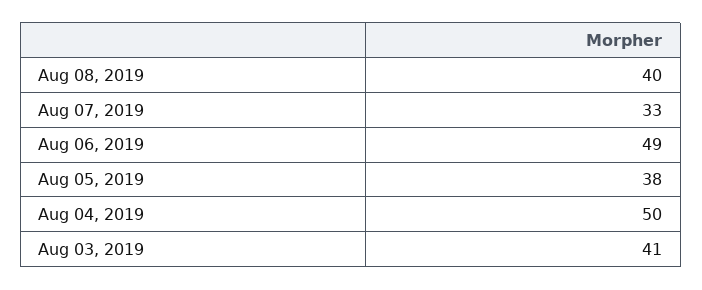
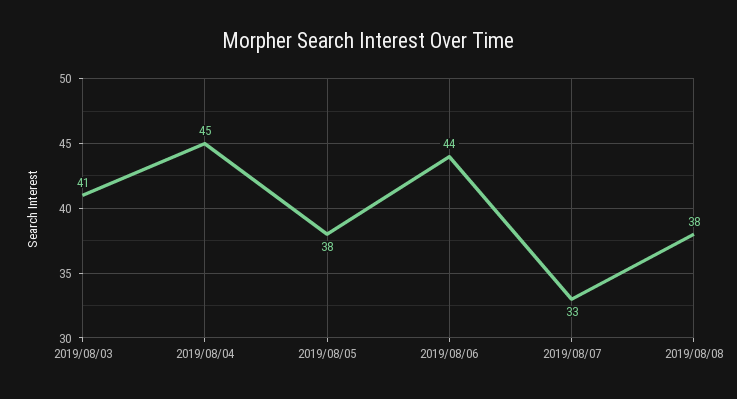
  {
-   "Aug 08, 2019": 40,
+   "Aug 08, 2019": 38,
    "Aug 07, 2019": 33,
-   "Aug 06, 2019": 49,
+   "Aug 06, 2019": 44,
    "Aug 05, 2019": 38,
-   "Aug 04, 2019": 50,
+   "Aug 04, 2019": 45,
    "Aug 03, 2019": 41
  }

